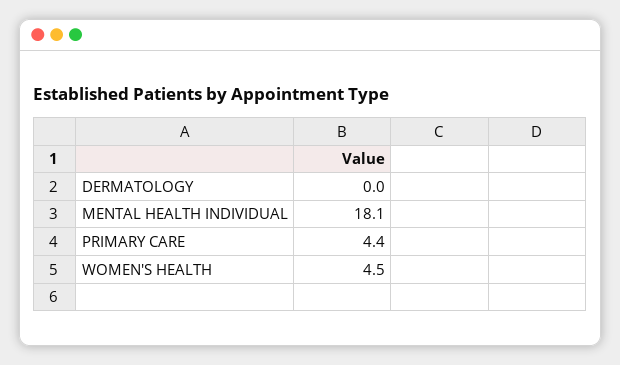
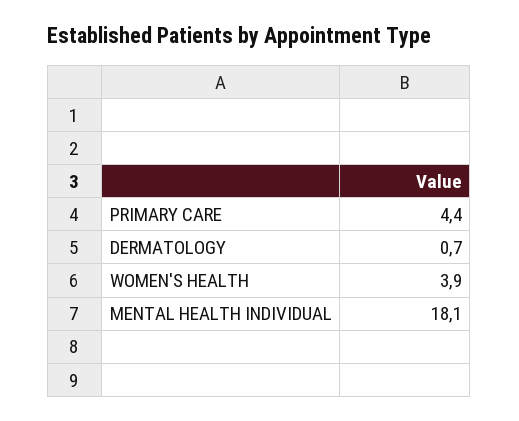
  {
-   "DERMATOLOGY": 0,
+   "DERMATOLOGY": 0.7,
    "MENTAL HEALTH INDIVIDUAL": 18.1,
    "PRIMARY CARE": 4.4,
-   "WOMEN'S HEALTH": 4.5
+   "WOMEN'S HEALTH": 3.9
  }

